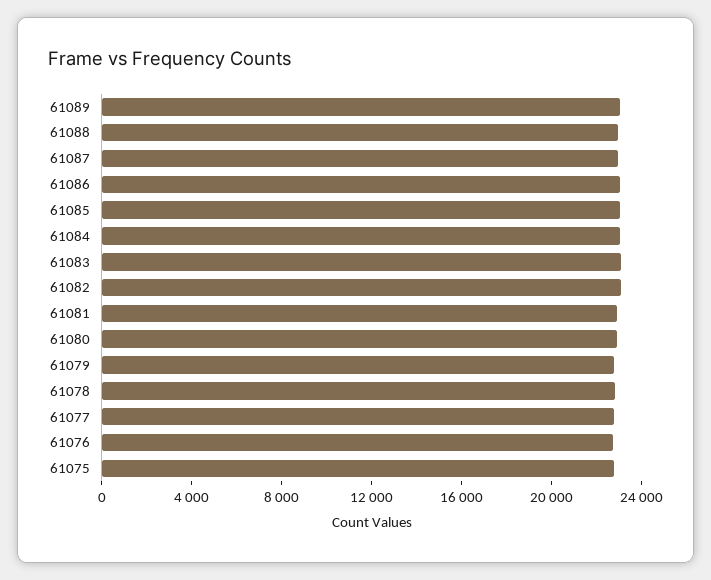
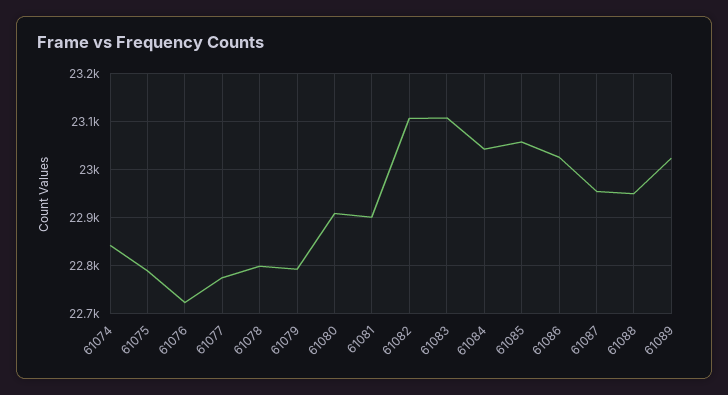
  {
    "61089": 23020,
    "61088": 22960,
    "61087": 22960,
    "61086": 23020,
    "61085": 23060,
    "61084": 23040,
    "61083": 23100,
    "61082": 23100,
    "61081": 22900,
    "61080": 22900,
    "61079": 22800,
    "61078": 22800,
    "61077": 22780,
    "61076": 22720,
-   "61075": 22780
+   "61075": 22780,
+   "61074": 22840
  }

